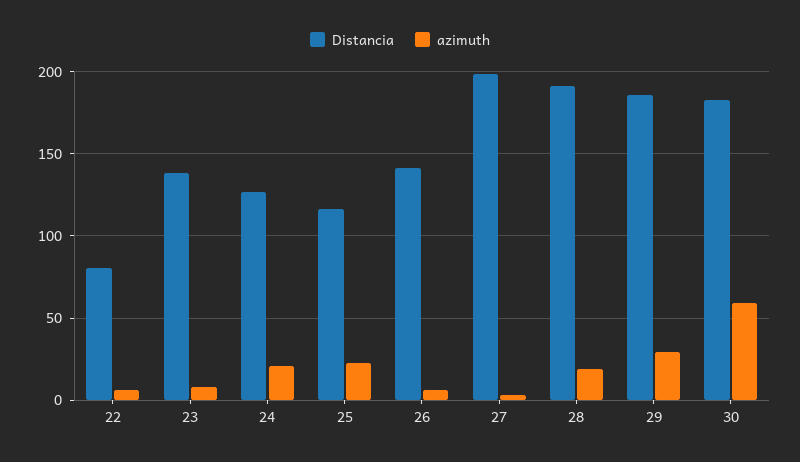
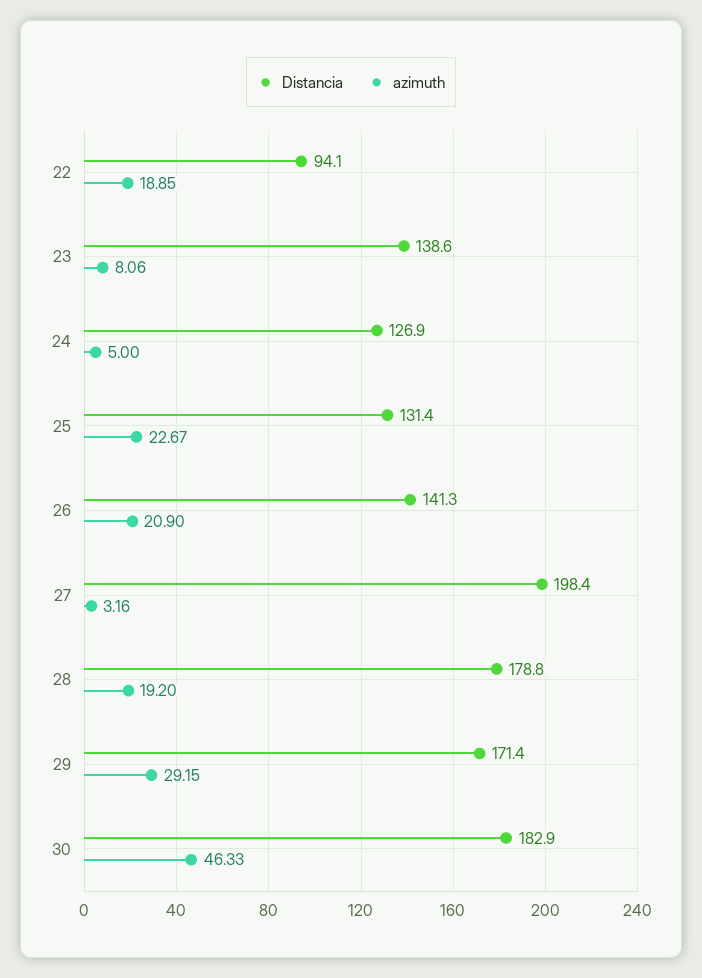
  {
    "Distancia": {
-     "22": 80,
+     "22": 94.1,
      "23": 138.6,
      "24": 126.9,
-     "25": 115,
+     "25": 131.4,
      "26": 141.3,
      "27": 198.4,
-     "28": 190,
+     "28": 178.8,
-     "29": 185,
+     "29": 171.4,
      "30": 182.9
    },
    "azimuth": {
-     "22": 5,
+     "22": 18.85,
      "23": 8.06,
-     "24": 20,
+     "24": 5,
      "25": 22.67,
-     "26": 5,
+     "26": 20.9,
      "27": 3.16,
      "28": 19.2,
      "29": 29.15,
-     "30": 60
+     "30": 46.33
    }
  }

